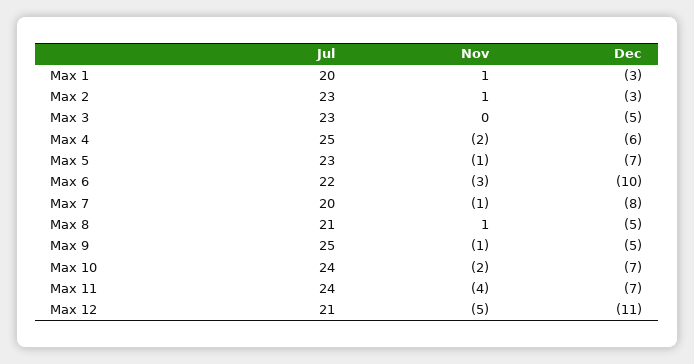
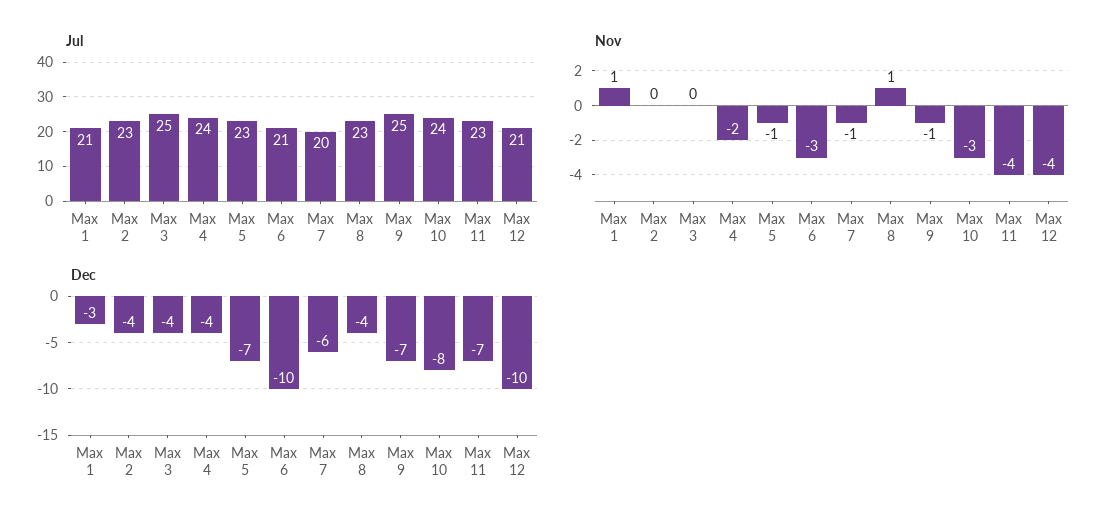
  {
    "Jul": {
-     "Max 1": 20,
+     "Max 1": 21,
      "Max 2": 23,
-     "Max 3": 23,
+     "Max 3": 25,
-     "Max 4": 25,
+     "Max 4": 24,
      "Max 5": 23,
-     "Max 6": 22,
+     "Max 6": 21,
      "Max 7": 20,
-     "Max 8": 21,
+     "Max 8": 23,
      "Max 9": 25,
      "Max 10": 24,
-     "Max 11": 24,
+     "Max 11": 23,
      "Max 12": 21
    },
    "Nov": {
      "Max 1": 1,
-     "Max 2": 1,
+     "Max 2": 0,
      "Max 3": 0,
      "Max 4": -2,
      "Max 5": -1,
      "Max 6": -3,
      "Max 7": -1,
      "Max 8": 1,
      "Max 9": -1,
-     "Max 10": -2,
+     "Max 10": -3,
      "Max 11": -4,
-     "Max 12": -5
+     "Max 12": -4
    },
    "Dec": {
      "Max 1": -3,
-     "Max 2": -3,
+     "Max 2": -4,
-     "Max 3": -5,
+     "Max 3": -4,
-     "Max 4": -6,
+     "Max 4": -4,
      "Max 5": -7,
      "Max 6": -10,
-     "Max 7": -8,
+     "Max 7": -6,
-     "Max 8": -5,
+     "Max 8": -4,
-     "Max 9": -5,
+     "Max 9": -7,
-     "Max 10": -7,
+     "Max 10": -8,
      "Max 11": -7,
-     "Max 12": -11
+     "Max 12": -10
    }
  }

